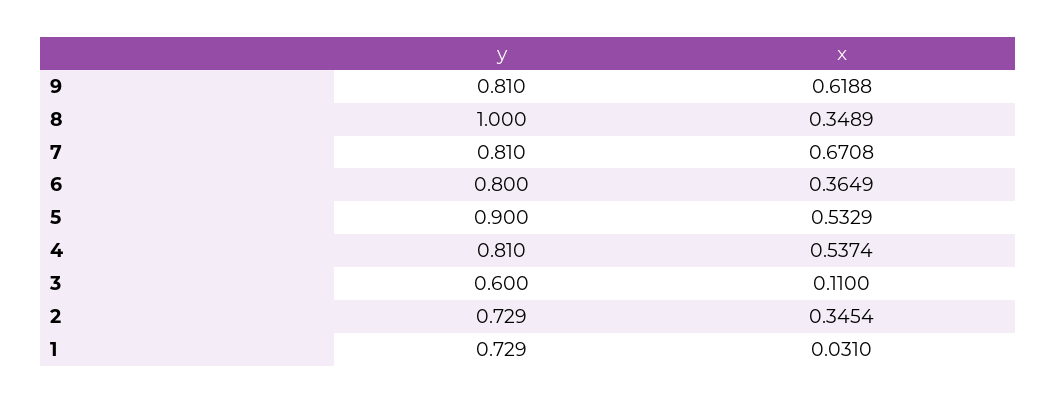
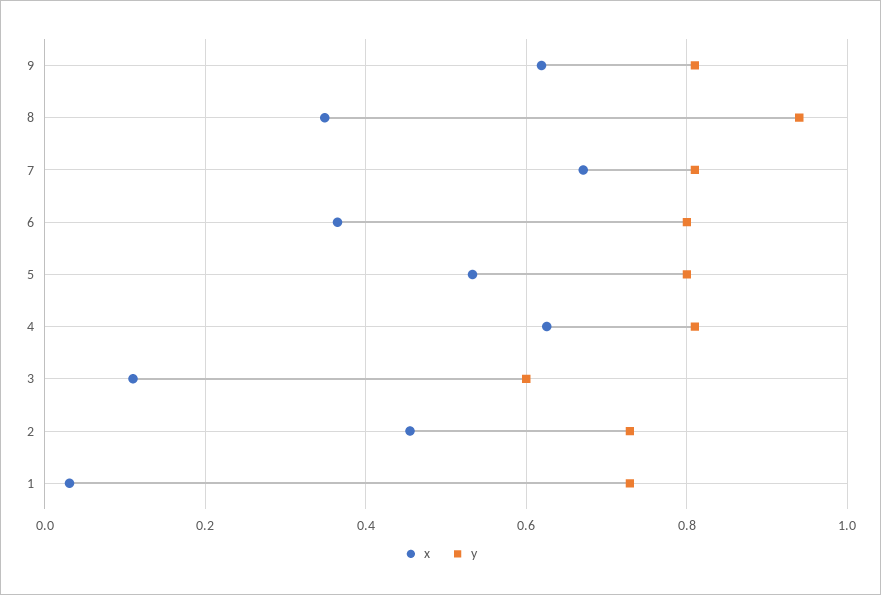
  {
    "y": {
      "9": 0.81,
-     "8": 1,
+     "8": 0.94,
      "7": 0.81,
      "6": 0.8,
-     "5": 0.9,
+     "5": 0.8,
      "4": 0.81,
      "3": 0.6,
      "2": 0.729,
      "1": 0.729
    },
    "x": {
      "9": 0.6188,
      "8": 0.3489,
      "7": 0.6708,
      "6": 0.3649,
      "5": 0.5329,
-     "4": 0.5374,
+     "4": 0.62,
      "3": 0.11,
-     "2": 0.3454,
+     "2": 0.46,
      "1": 0.031
    }
  }

